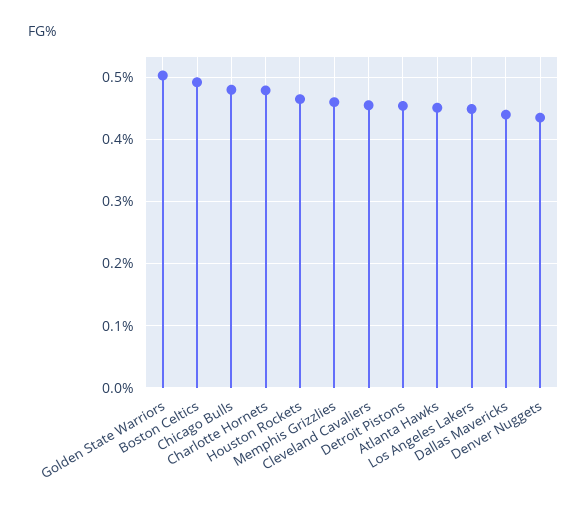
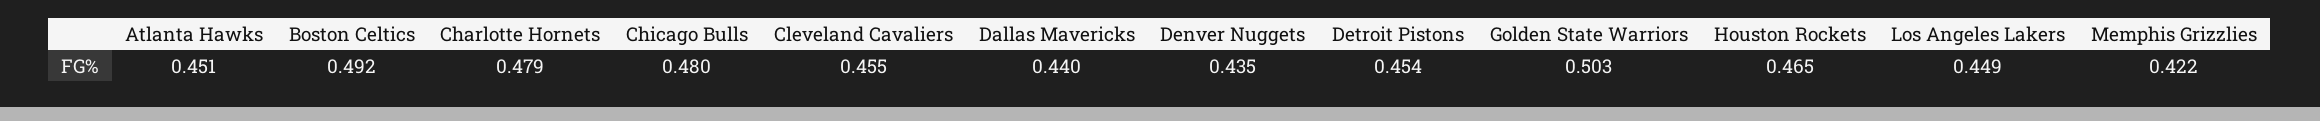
  {
    "Golden State Warriors": 0.503,
    "Boston Celtics": 0.492,
    "Chicago Bulls": 0.48,
    "Charlotte Hornets": 0.479,
    "Houston Rockets": 0.465,
-   "Memphis Grizzlies": 0.46,
+   "Memphis Grizzlies": 0.422,
    "Cleveland Cavaliers": 0.455,
    "Detroit Pistons": 0.454,
    "Atlanta Hawks": 0.451,
    "Los Angeles Lakers": 0.449,
    "Dallas Mavericks": 0.44,
    "Denver Nuggets": 0.435
  }

